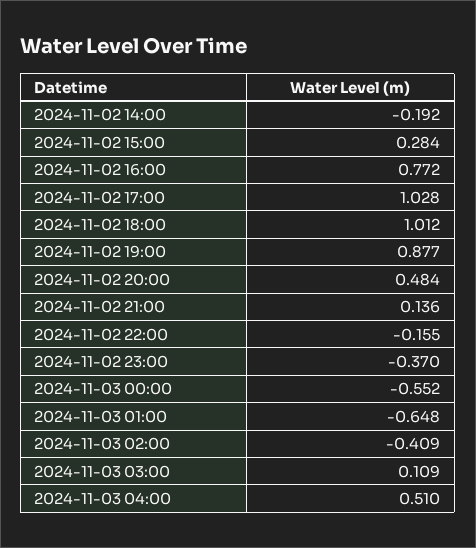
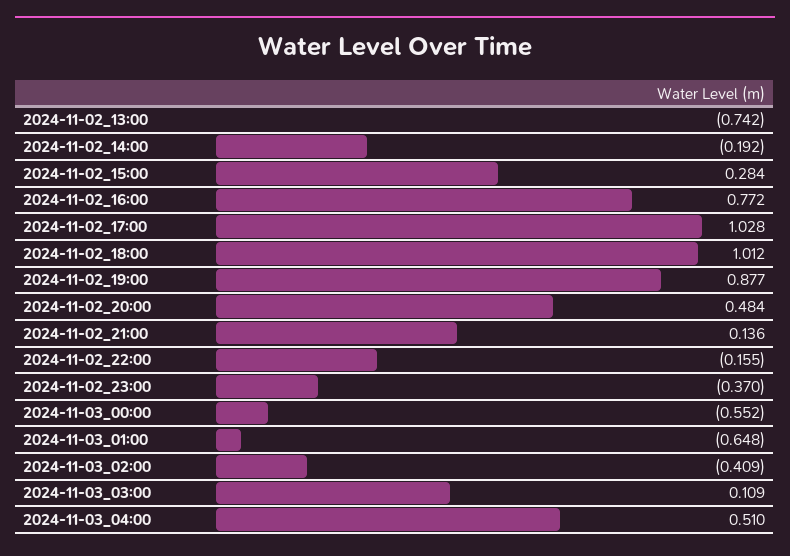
  {
    "2024-11-02 14:00": -0.192,
    "2024-11-02 15:00": 0.284,
    "2024-11-02 16:00": 0.772,
    "2024-11-02 17:00": 1.028,
    "2024-11-02 18:00": 1.012,
    "2024-11-02 19:00": 0.877,
    "2024-11-02 20:00": 0.484,
    "2024-11-02 21:00": 0.136,
    "2024-11-02 22:00": -0.155,
    "2024-11-02 23:00": -0.37,
    "2024-11-03 00:00": -0.552,
    "2024-11-03 01:00": -0.648,
    "2024-11-03 02:00": -0.409,
    "2024-11-03 03:00": 0.109,
-   "2024-11-03 04:00": 0.51
+   "2024-11-03 04:00": 0.51,
+   "2024-11-02_13:00": -0.742
  }

